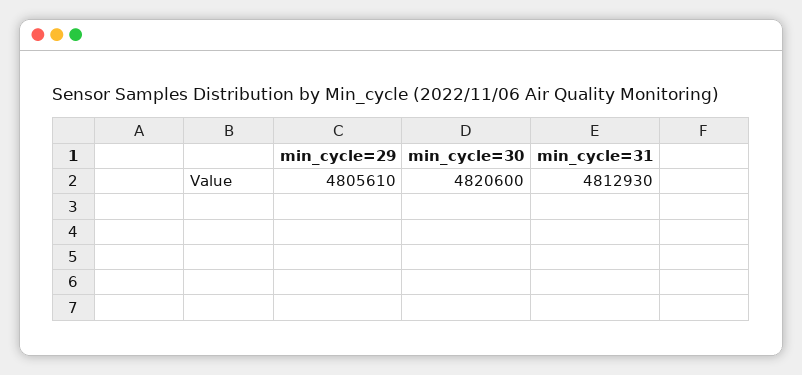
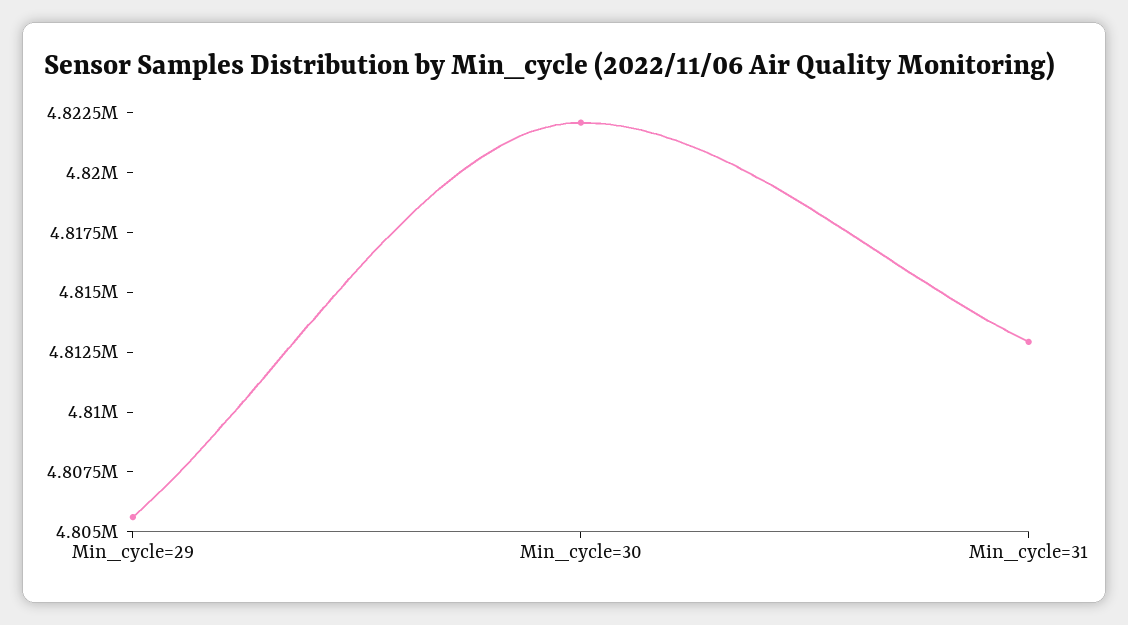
  {
    "min_cycle=29": 4805610,
-   "min_cycle=30": 4820600,
+   "min_cycle=30": 4822000,
    "min_cycle=31": 4812930
  }

